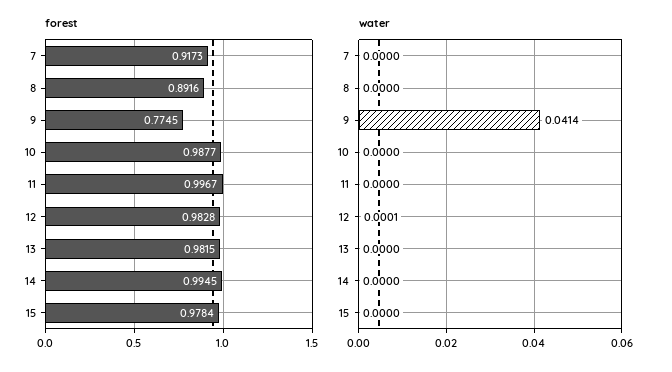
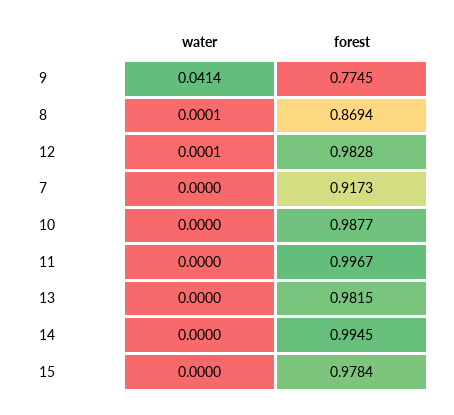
  {
    "forest": {
      "7": 0.9173,
-     "8": 0.8916,
+     "8": 0.8694,
      "9": 0.7745,
      "10": 0.9877,
      "11": 0.9967,
      "12": 0.9828,
      "13": 0.9815,
      "14": 0.9945,
      "15": 0.9784
    },
    "water": {
      "7": 0,
-     "8": 0,
+     "8": 0.0001,
      "9": 0.0414,
      "10": 0,
      "11": 0,
      "12": 0.0001,
      "13": 0,
      "14": 0,
      "15": 0
    }
  }

